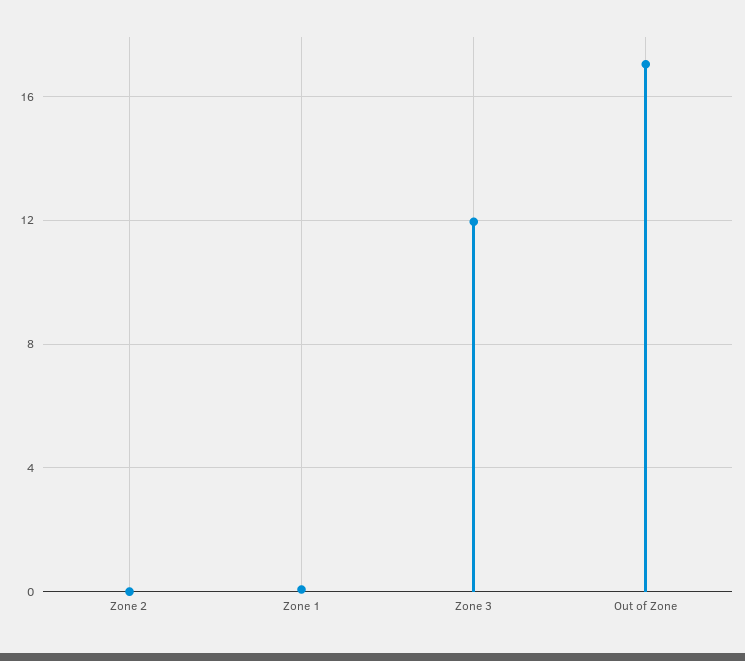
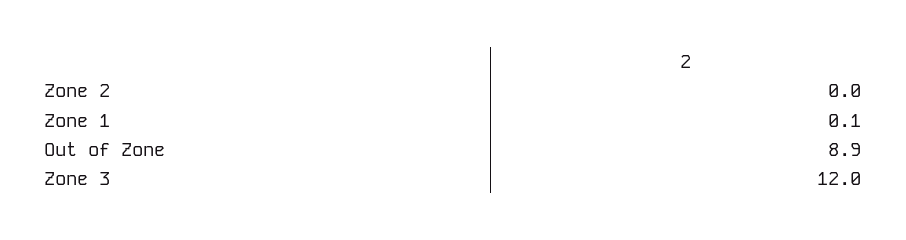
  {
    "Zone 2": 0,
    "Zone 1": 0.1,
    "Zone 3": 12,
-   "Out of Zone": 17
+   "Out of Zone": 8.9
  }

